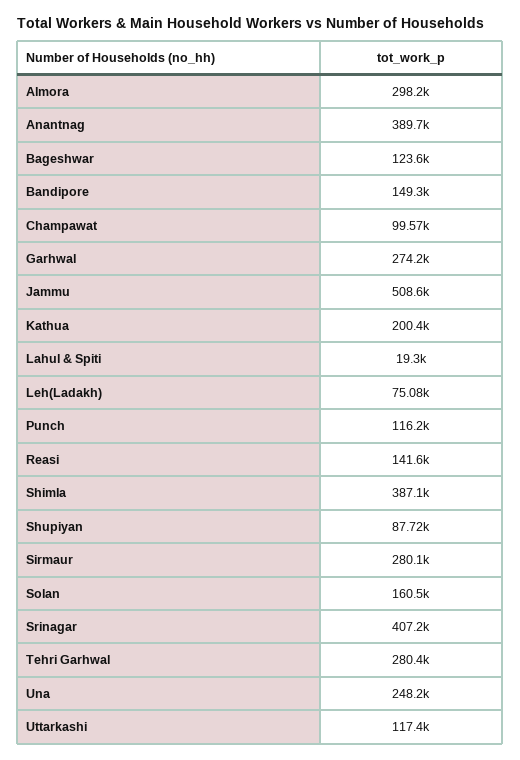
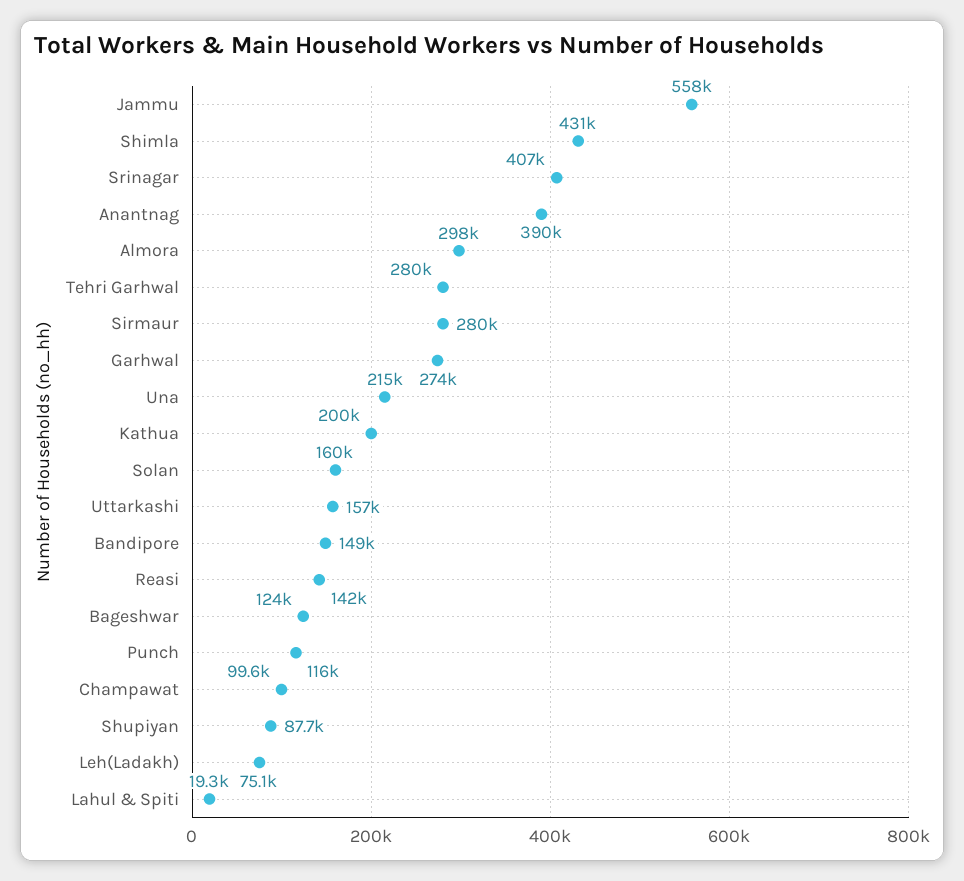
  {
    "Almora": 298200,
    "Anantnag": 389700,
    "Bageshwar": 123600,
    "Bandipore": 149300,
    "Champawat": 99570,
    "Garhwal": 274200,
-   "Jammu": 508600,
+   "Jammu": 558000,
    "Kathua": 200400,
    "Lahul & Spiti": 19300,
    "Leh(Ladakh)": 75080,
    "Punch": 116200,
    "Reasi": 141600,
-   "Shimla": 387100,
+   "Shimla": 431000,
    "Shupiyan": 87720,
    "Sirmaur": 280100,
    "Solan": 160500,
    "Srinagar": 407200,
    "Tehri Garhwal": 280400,
-   "Una": 248200,
+   "Una": 215000,
-   "Uttarkashi": 117400
+   "Uttarkashi": 157000
  }

